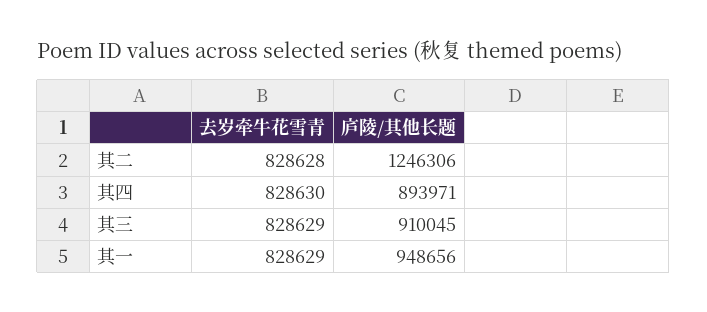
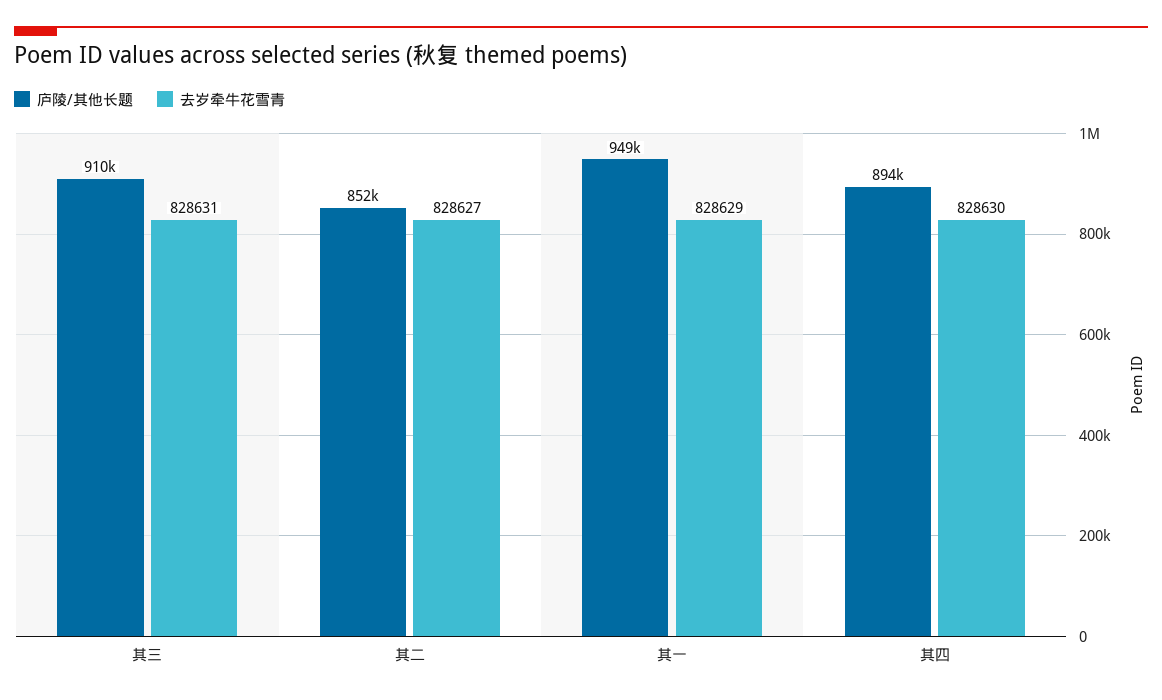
  {
    "去岁牵牛花雪青": {
-     "其二": 828628,
+     "其二": 828627,
      "其四": 828630,
-     "其三": 828629,
+     "其三": 828631,
      "其一": 828629
    },
    "庐陵/其他长题": {
-     "其二": 1246306,
+     "其二": 852000,
      "其四": 893971,
      "其三": 910045,
      "其一": 948656
    }
  }

